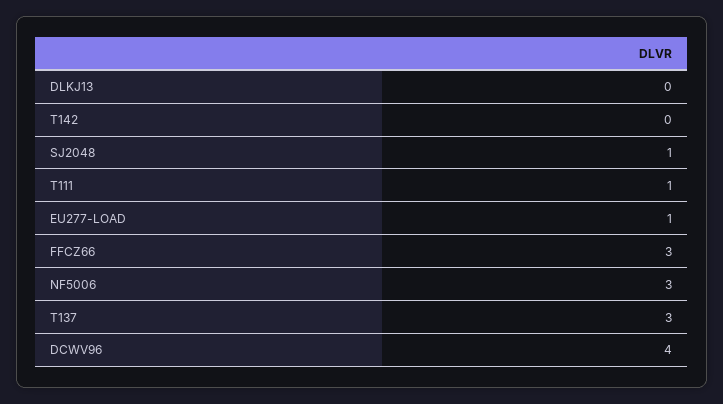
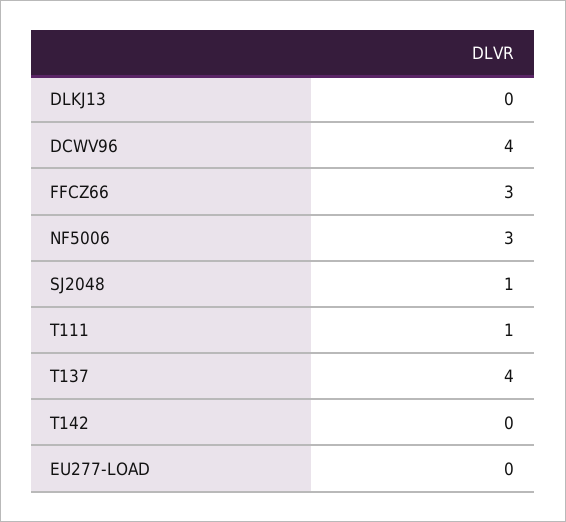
  {
    "DLKJ13": 0,
    "T142": 0,
    "SJ2048": 1,
    "T111": 1,
-   "EU277-LOAD": 1,
+   "EU277-LOAD": 0,
    "FFCZ66": 3,
    "NF5006": 3,
-   "T137": 3,
+   "T137": 4,
    "DCWV96": 4
  }

